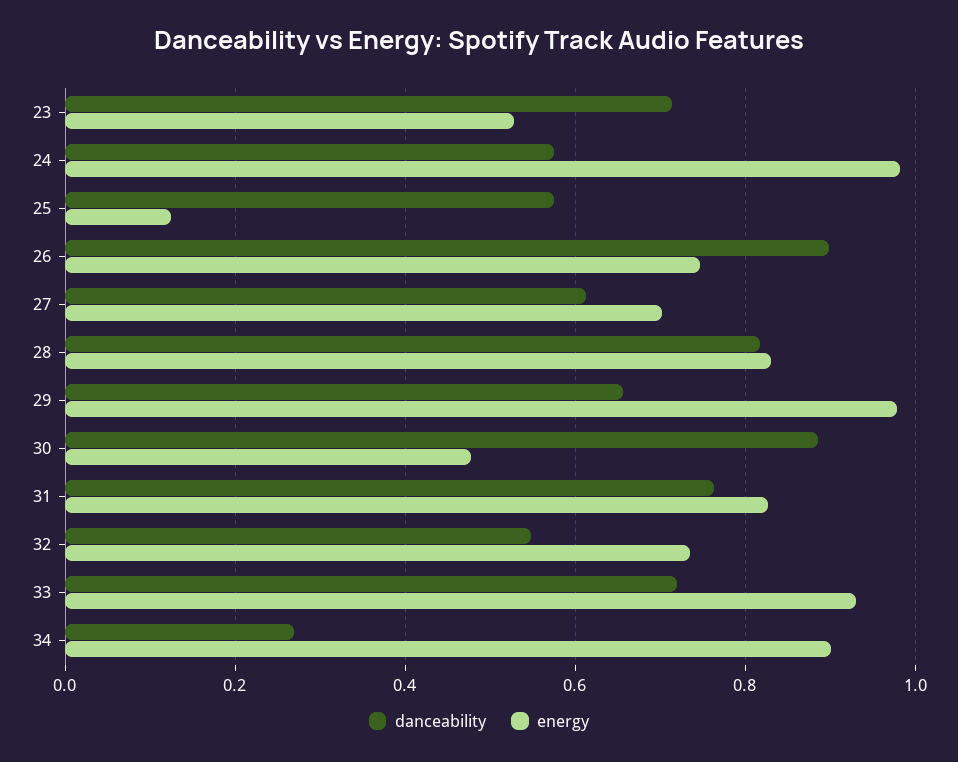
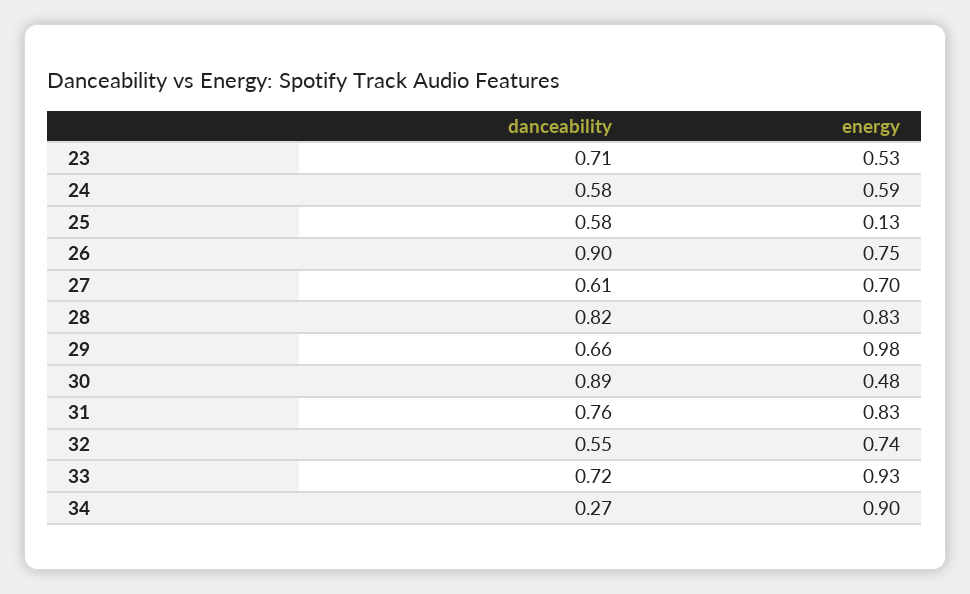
  {
    "danceability": {
      "23": 0.71,
      "24": 0.58,
      "25": 0.58,
      "26": 0.9,
      "27": 0.61,
      "28": 0.82,
      "29": 0.66,
      "30": 0.89,
      "31": 0.76,
      "32": 0.55,
      "33": 0.72,
      "34": 0.27
    },
    "energy": {
      "23": 0.53,
-     "24": 0.98,
+     "24": 0.59,
      "25": 0.13,
      "26": 0.75,
      "27": 0.7,
      "28": 0.83,
      "29": 0.98,
      "30": 0.48,
      "31": 0.83,
      "32": 0.74,
      "33": 0.93,
      "34": 0.9
    }
  }

